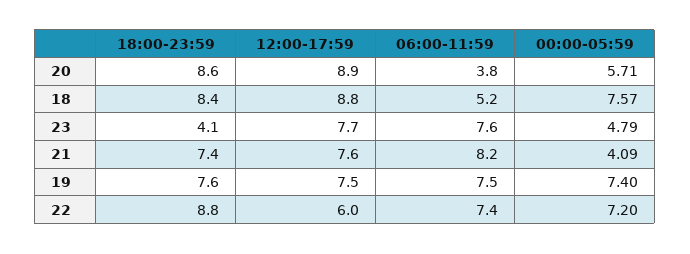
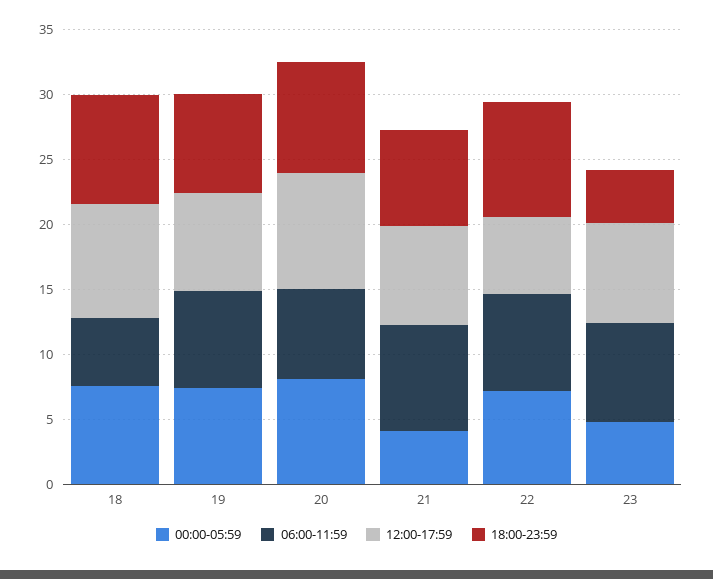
  {
    "18:00-23:59": {
      "20": 8.6,
      "18": 8.4,
      "23": 4.1,
      "21": 7.4,
      "19": 7.6,
      "22": 8.8
    },
    "12:00-17:59": {
      "20": 8.9,
      "18": 8.8,
      "23": 7.7,
      "21": 7.6,
      "19": 7.5,
      "22": 6
    },
    "06:00-11:59": {
-     "20": 3.8,
+     "20": 7,
      "18": 5.2,
      "23": 7.6,
      "21": 8.2,
      "19": 7.5,
      "22": 7.4
    },
    "00:00-05:59": {
-     "20": 5.71,
+     "20": 8,
      "18": 7.57,
      "23": 4.79,
      "21": 4.09,
      "19": 7.4,
      "22": 7.2
    }
  }

